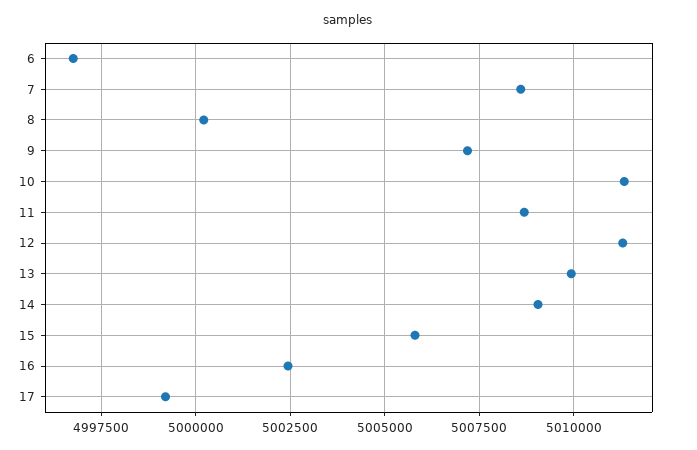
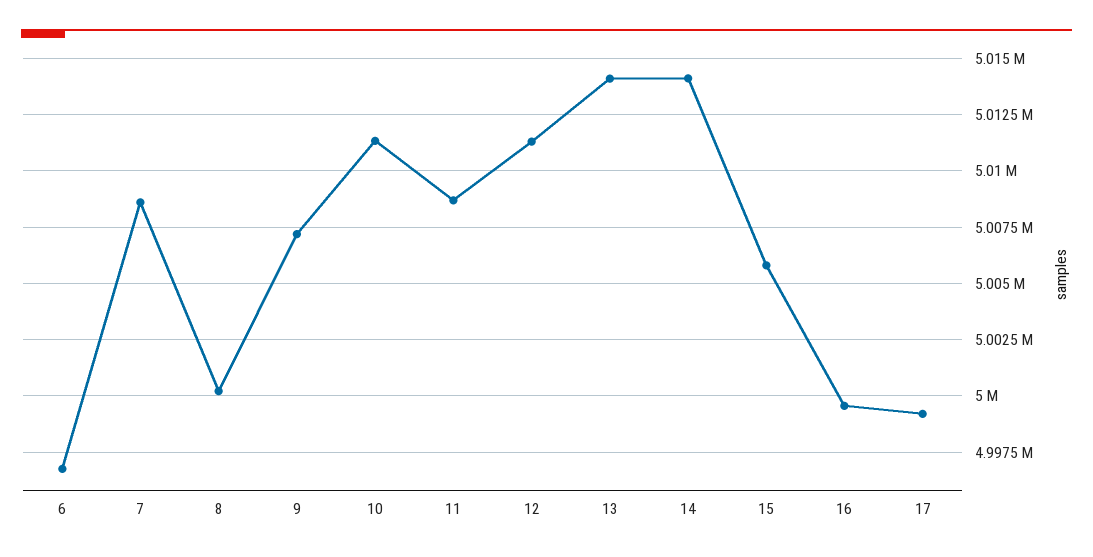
  {
    "6": 4996750,
    "7": 5008500,
    "8": 5000250,
    "9": 5007250,
    "10": 5011250,
    "11": 5008750,
    "12": 5011250,
-   "13": 5010000,
+   "13": 5014000,
-   "14": 5009000,
+   "14": 5014000,
    "15": 5005750,
-   "16": 5002500,
+   "16": 4999500,
    "17": 4999250
  }

